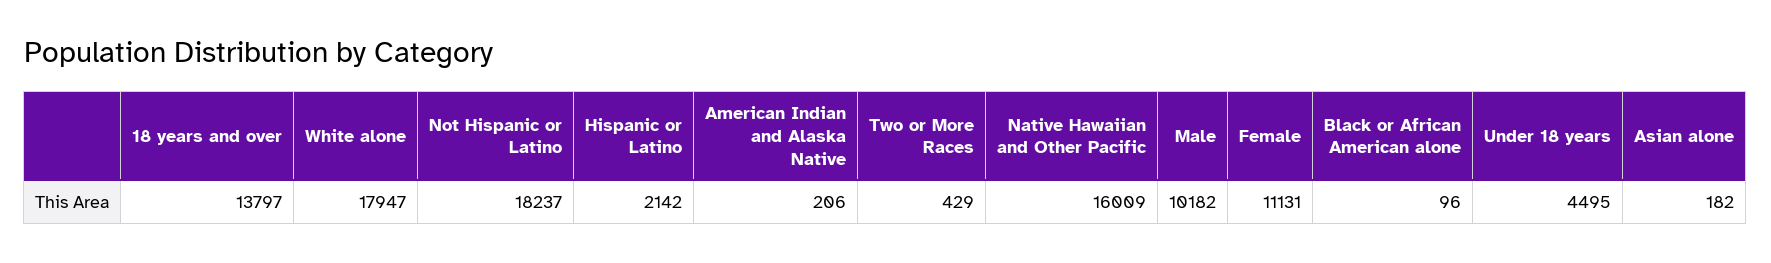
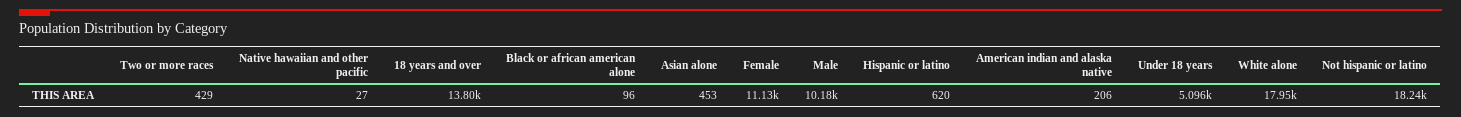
  {
    "18 years and over": 13797,
    "White alone": 17947,
    "Not Hispanic or Latino": 18237,
-   "Hispanic or Latino": 2142,
+   "Hispanic or Latino": 620,
    "American Indian and Alaska Native": 206,
    "Two or More Races": 429,
-   "Native Hawaiian and Other Pacific": 16009,
+   "Native Hawaiian and Other Pacific": 27,
    "Male": 10182,
    "Female": 11131,
    "Black or African American alone": 96,
-   "Under 18 years": 4495,
+   "Under 18 years": 5096,
-   "Asian alone": 182
+   "Asian alone": 453
  }

